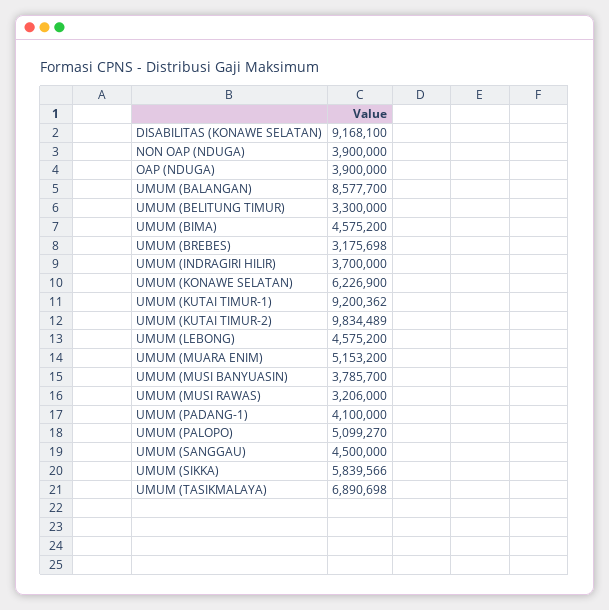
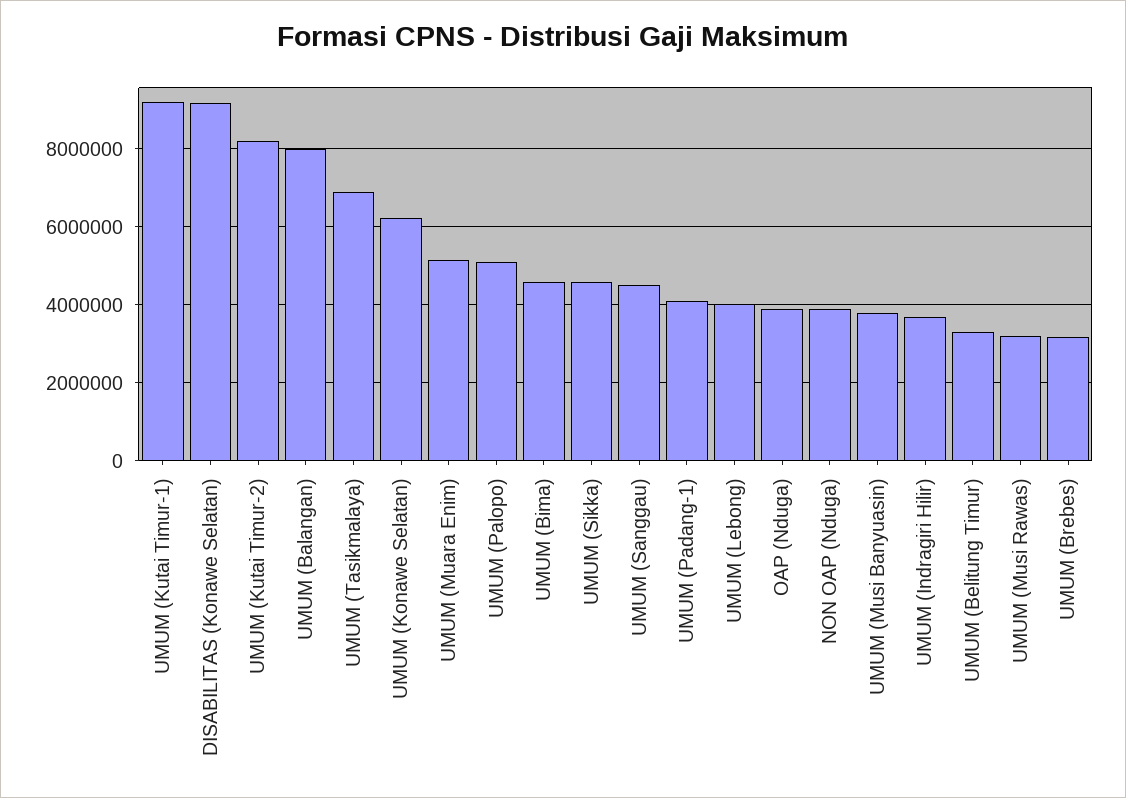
  {
    "DISABILITAS (KONAWE SELATAN)": 9168100,
    "NON OAP (NDUGA)": 3900000,
    "OAP (NDUGA)": 3900000,
-   "UMUM (BALANGAN)": 8577700,
+   "UMUM (BALANGAN)": 8000000,
    "UMUM (BELITUNG TIMUR)": 3300000,
    "UMUM (BIMA)": 4575200,
    "UMUM (BREBES)": 3175698,
    "UMUM (INDRAGIRI HILIR)": 3700000,
    "UMUM (KONAWE SELATAN)": 6226900,
    "UMUM (KUTAI TIMUR-1)": 9200362,
-   "UMUM (KUTAI TIMUR-2)": 9834489,
+   "UMUM (KUTAI TIMUR-2)": 8200000,
-   "UMUM (LEBONG)": 4575200,
+   "UMUM (LEBONG)": 4000000,
    "UMUM (MUARA ENIM)": 5153200,
    "UMUM (MUSI BANYUASIN)": 3785700,
    "UMUM (MUSI RAWAS)": 3206000,
    "UMUM (PADANG-1)": 4100000,
    "UMUM (PALOPO)": 5099270,
    "UMUM (SANGGAU)": 4500000,
-   "UMUM (SIKKA)": 5839566,
+   "UMUM (SIKKA)": 4600000,
    "UMUM (TASIKMALAYA)": 6890698
  }

